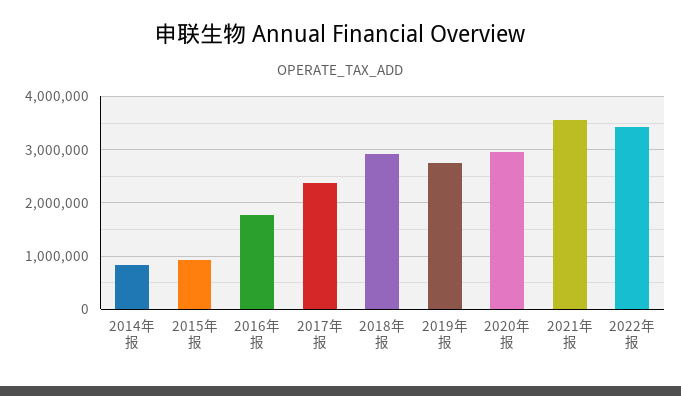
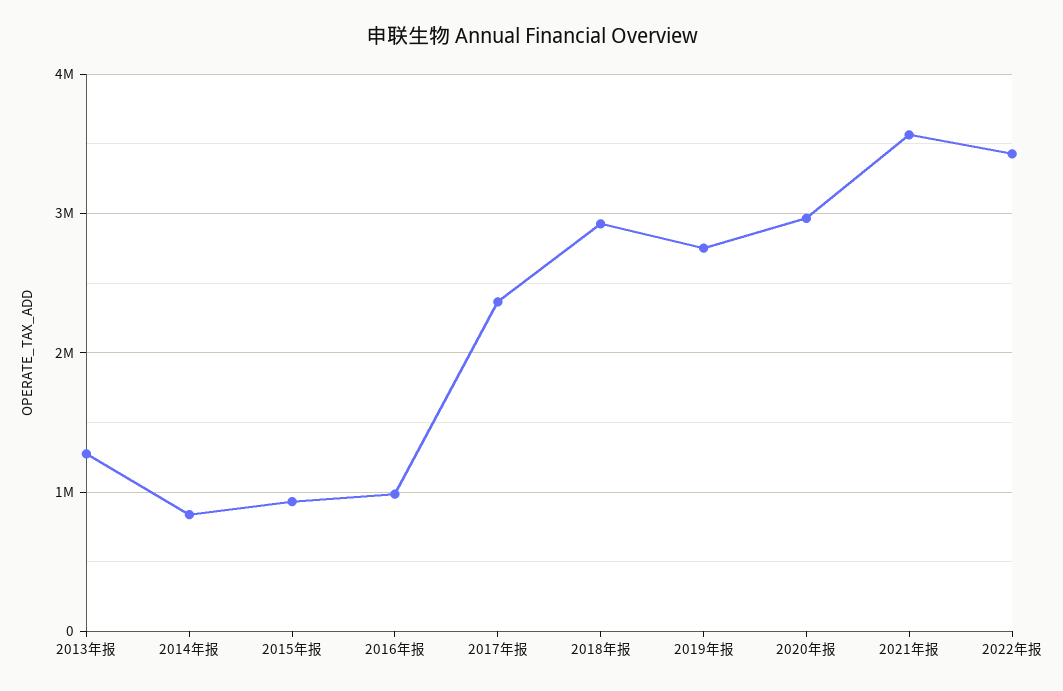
  {
    "2014年报": 800000,
    "2015年报": 900000,
-   "2016年报": 1800000,
+   "2016年报": 1000000,
    "2017年报": 2400000,
    "2018年报": 2900000,
    "2019年报": 2800000,
    "2020年报": 3000000,
    "2021年报": 3600000,
-   "2022年报": 3400000
+   "2022年报": 3400000,
+   "2013年报": 1300000
  }

